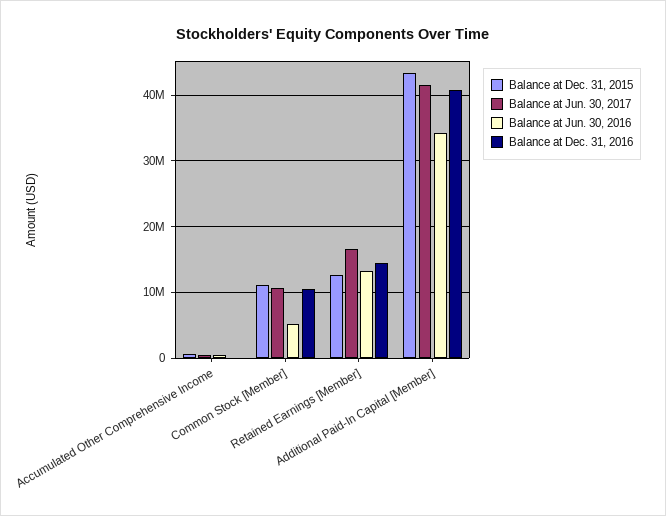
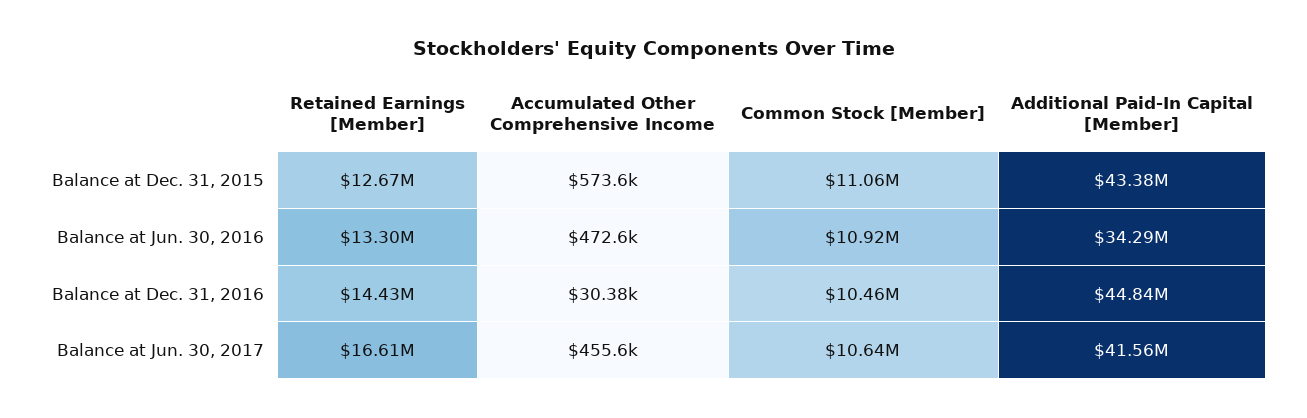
  {
    "Balance at Dec. 31, 2015": {
      "Accumulated Other Comprehensive Income": 573600,
      "Common Stock [Member]": 11060000,
      "Retained Earnings [Member]": 12670000,
      "Additional Paid-In Capital [Member]": 43380000
    },
    "Balance at Jun. 30, 2017": {
      "Accumulated Other Comprehensive Income": 455600,
      "Common Stock [Member]": 10640000,
      "Retained Earnings [Member]": 16610000,
      "Additional Paid-In Capital [Member]": 41560000
    },
    "Balance at Jun. 30, 2016": {
      "Accumulated Other Comprehensive Income": 472600,
-     "Common Stock [Member]": 5000000,
+     "Common Stock [Member]": 10920000,
      "Retained Earnings [Member]": 13300000,
      "Additional Paid-In Capital [Member]": 34290000
    },
    "Balance at Dec. 31, 2016": {
      "Accumulated Other Comprehensive Income": 30380,
      "Common Stock [Member]": 10460000,
      "Retained Earnings [Member]": 14430000,
-     "Additional Paid-In Capital [Member]": 41000000
+     "Additional Paid-In Capital [Member]": 44840000
    }
  }

